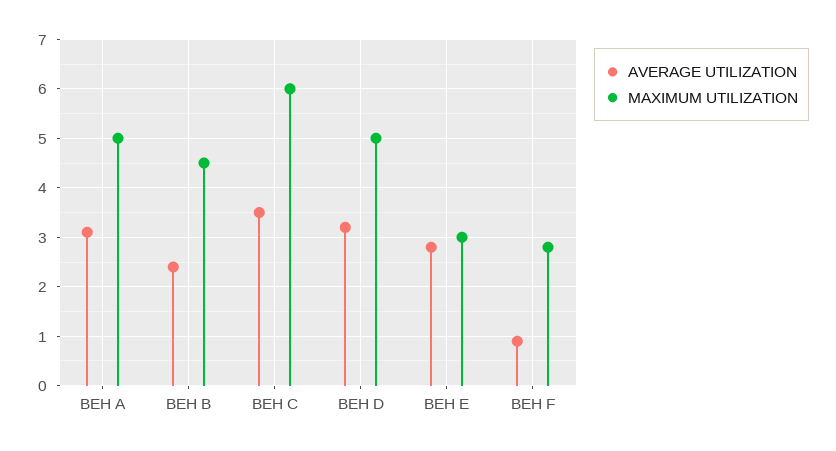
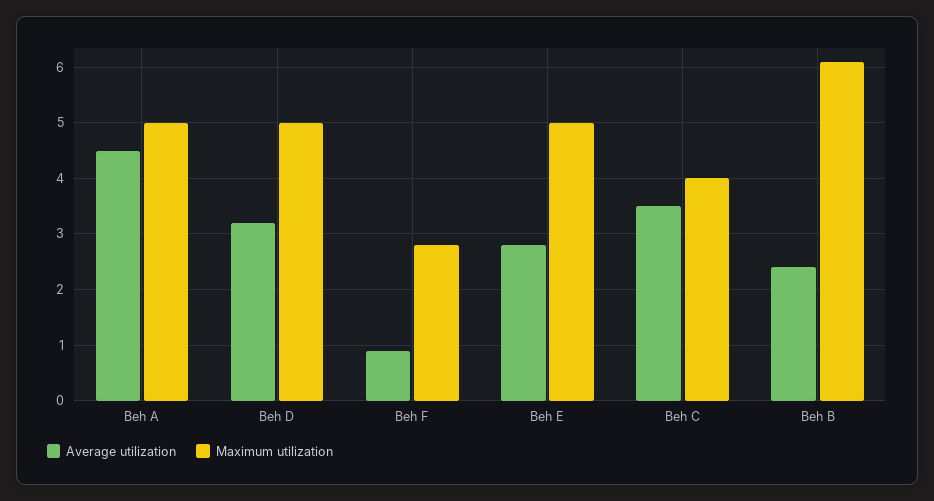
  {
    "AVERAGE UTILIZATION": {
-     "BEH A": 3,
+     "BEH A": 4.5,
      "BEH B": 2.5,
      "BEH C": 3.5,
      "BEH D": 3,
      "BEH E": 3,
      "BEH F": 1
    },
    "MAXIMUM UTILIZATION": {
      "BEH A": 5,
-     "BEH B": 4.5,
+     "BEH B": 6,
-     "BEH C": 6,
+     "BEH C": 4,
      "BEH D": 5,
-     "BEH E": 3,
+     "BEH E": 5,
      "BEH F": 3
    }
  }

